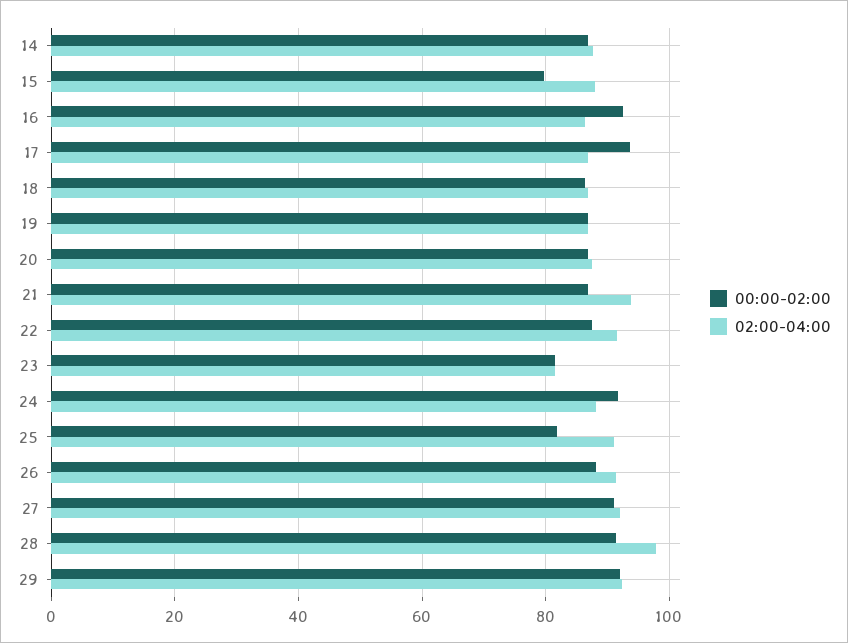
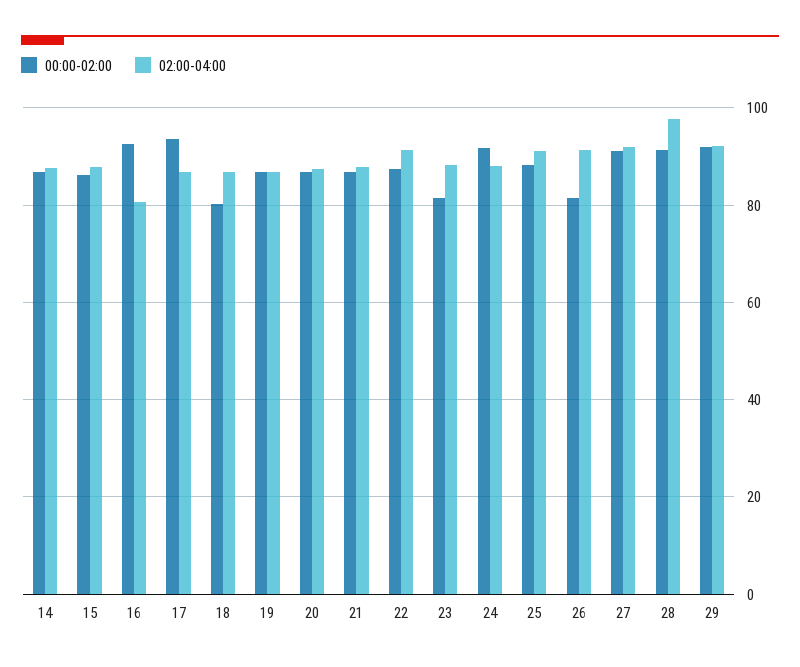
  {
    "00:00-02:00": {
      "14": 86,
-     "15": 80,
+     "15": 86,
      "16": 92,
      "17": 94,
-     "18": 86,
+     "18": 80,
      "19": 86,
      "20": 86,
      "21": 86,
      "22": 88,
      "23": 82,
      "24": 92,
-     "25": 82,
+     "25": 88,
-     "26": 88,
+     "26": 82,
      "27": 92,
      "28": 92,
      "29": 92
    },
    "02:00-04:00": {
      "14": 88,
      "15": 88,
-     "16": 86,
+     "16": 80,
      "17": 86,
      "18": 86,
      "19": 86,
      "20": 88,
-     "21": 94,
+     "21": 88,
      "22": 92,
-     "23": 82,
+     "23": 88,
      "24": 88,
      "25": 92,
      "26": 92,
      "27": 92,
      "28": 98,
      "29": 92
    }
  }

